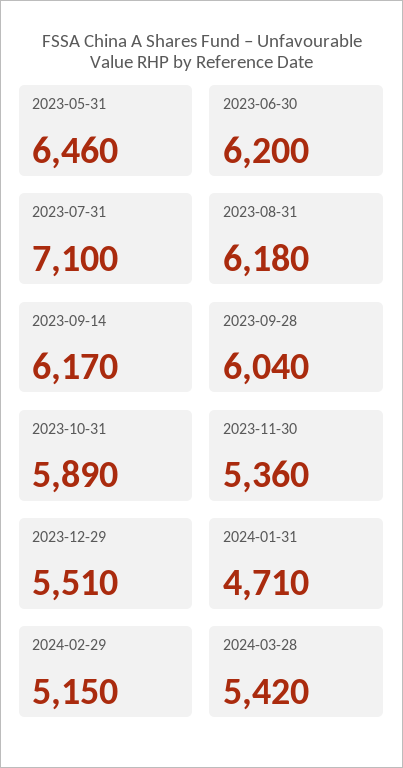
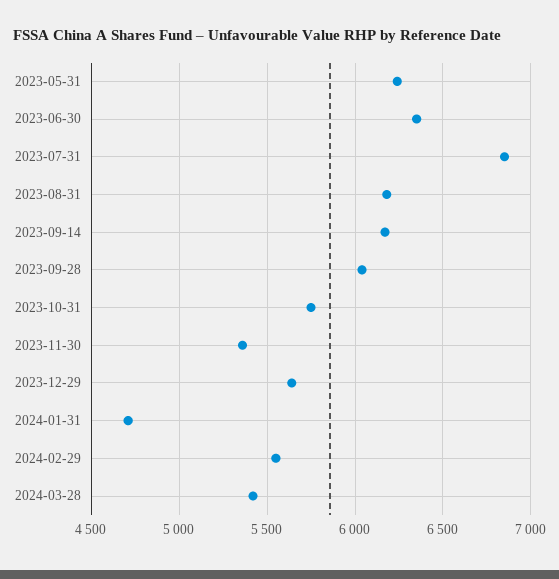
  {
-   "2023-05-31": 6460,
+   "2023-05-31": 6250,
-   "2023-06-30": 6200,
+   "2023-06-30": 6350,
-   "2023-07-31": 7100,
+   "2023-07-31": 6850,
    "2023-08-31": 6180,
    "2023-09-14": 6170,
    "2023-09-28": 6040,
-   "2023-10-31": 5890,
+   "2023-10-31": 5750,
    "2023-11-30": 5360,
-   "2023-12-29": 5510,
+   "2023-12-29": 5650,
    "2024-01-31": 4710,
-   "2024-02-29": 5150,
+   "2024-02-29": 5550,
    "2024-03-28": 5420
  }

